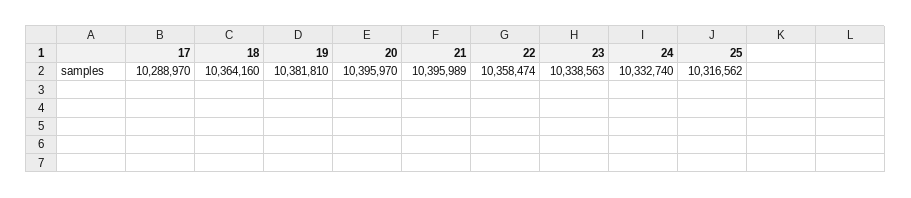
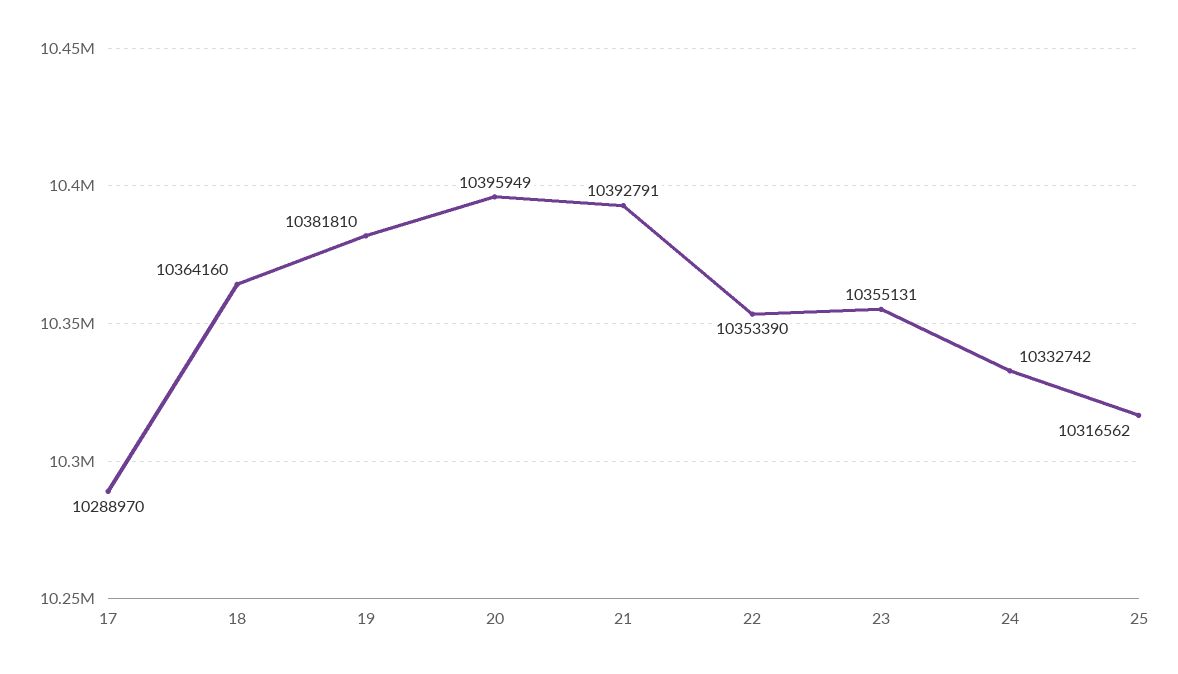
  {
    "17": 10288970,
    "18": 10364160,
    "19": 10381810,
-   "20": 10395970,
+   "20": 10395949,
-   "21": 10395989,
+   "21": 10392791,
-   "22": 10358474,
+   "22": 10353390,
-   "23": 10338563,
+   "23": 10355131,
-   "24": 10332740,
+   "24": 10332742,
    "25": 10316562
  }

